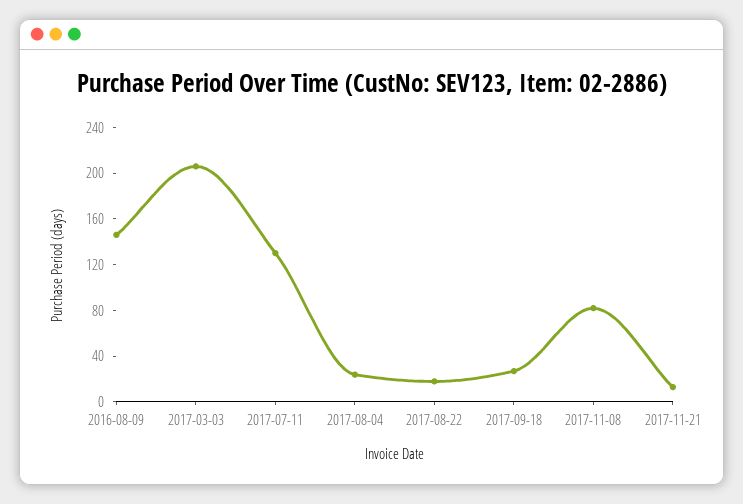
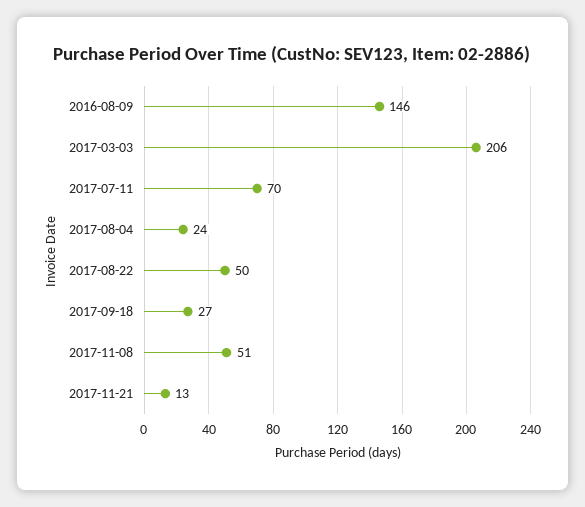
  {
    "2016-08-09": 146,
    "2017-03-03": 206,
-   "2017-07-11": 130,
+   "2017-07-11": 70,
    "2017-08-04": 24,
-   "2017-08-22": 20,
+   "2017-08-22": 50,
    "2017-09-18": 27,
-   "2017-11-08": 80,
+   "2017-11-08": 51,
    "2017-11-21": 13
  }

